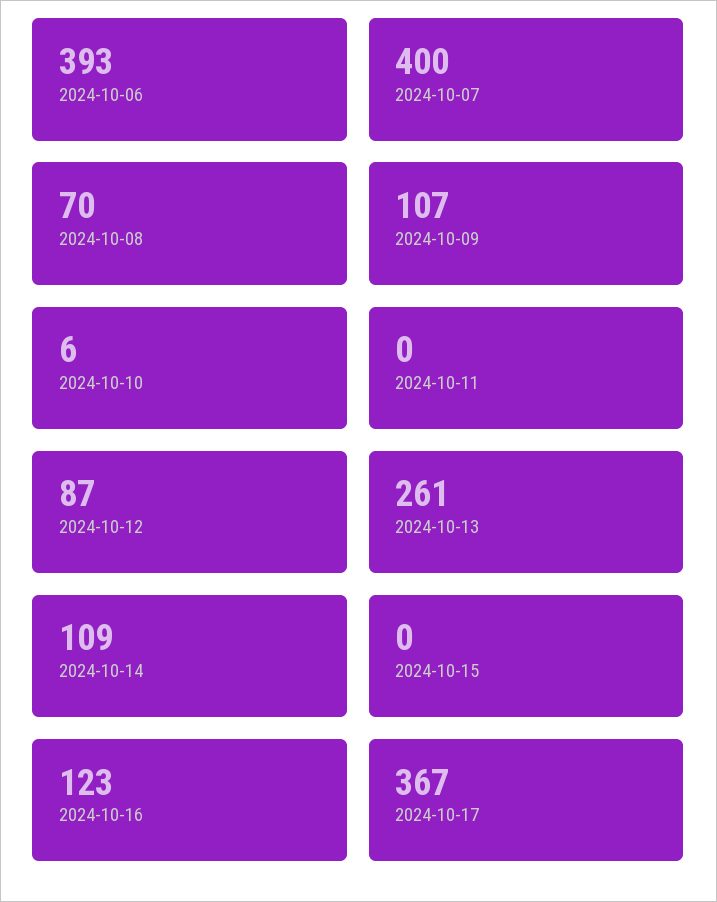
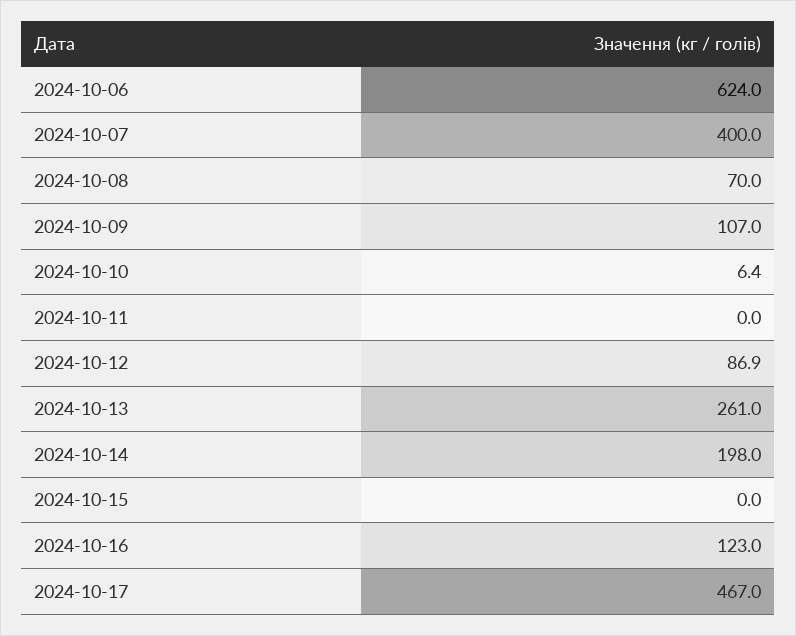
  {
-   "2024-10-06": 393,
+   "2024-10-06": 624,
    "2024-10-07": 400,
    "2024-10-08": 70,
    "2024-10-09": 107,
    "2024-10-10": 6.4,
    "2024-10-11": 0,
    "2024-10-12": 86.9,
    "2024-10-13": 261,
-   "2024-10-14": 109,
+   "2024-10-14": 198,
    "2024-10-15": 0,
    "2024-10-16": 123,
-   "2024-10-17": 367
+   "2024-10-17": 467
  }

